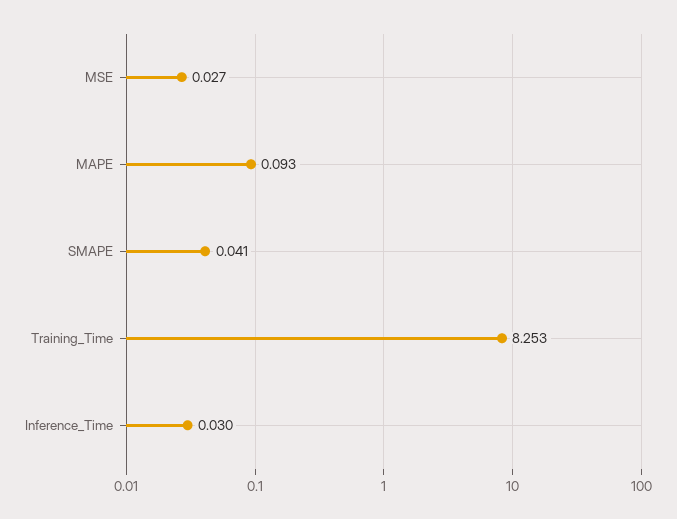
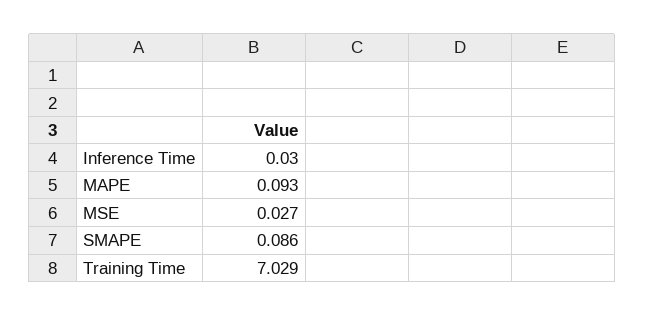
  {
    "MSE": 0.027,
    "MAPE": 0.093,
-   "SMAPE": 0.041,
+   "SMAPE": 0.086,
-   "Training_Time": 8.253,
+   "Training_Time": 7.029,
    "Inference_Time": 0.03
  }

